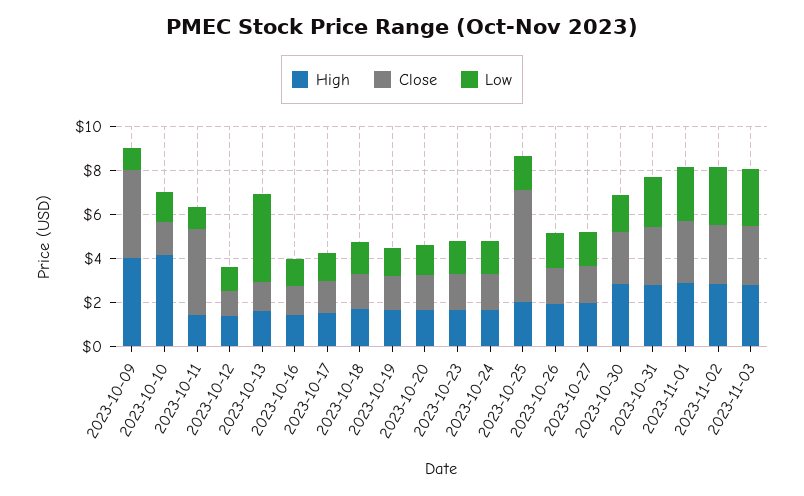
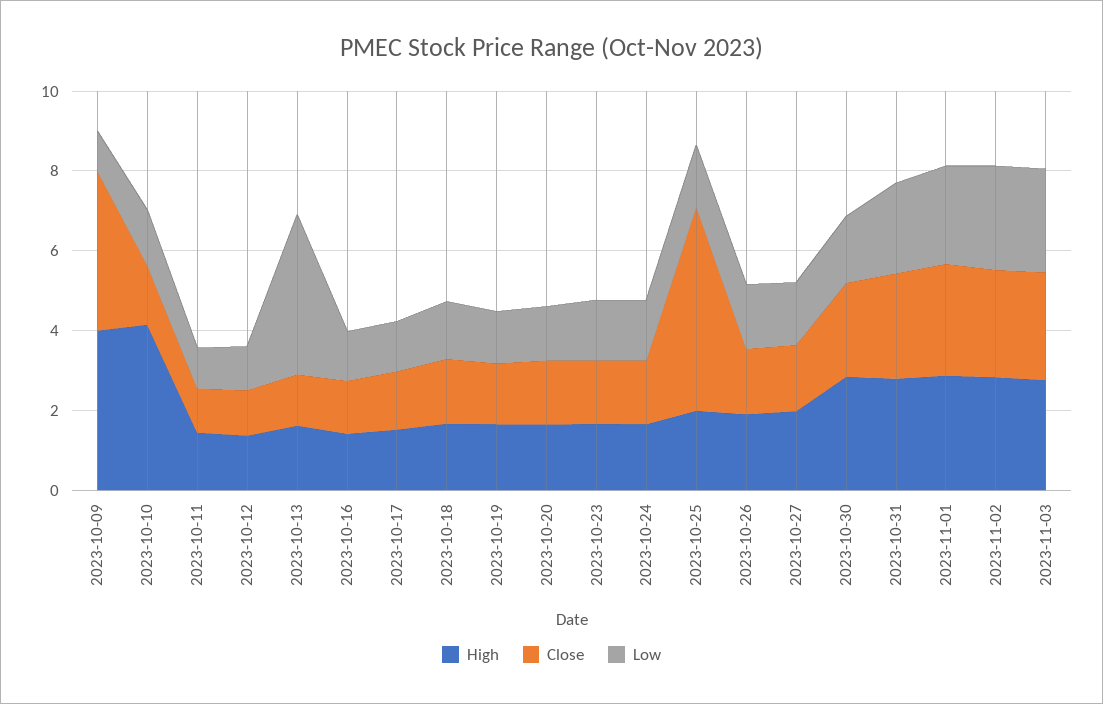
  {
    "High": {
      "2023-10-09": 4,
      "2023-10-10": 4,
      "2023-10-11": 1.5,
      "2023-10-12": 1.5,
      "2023-10-13": 1.5,
      "2023-10-16": 1.5,
      "2023-10-17": 1.5,
      "2023-10-18": 1.5,
      "2023-10-19": 1.5,
      "2023-10-20": 1.5,
      "2023-10-23": 1.5,
      "2023-10-24": 1.5,
      "2023-10-25": 2,
      "2023-10-26": 2,
      "2023-10-27": 2,
      "2023-10-30": 3,
      "2023-10-31": 3,
      "2023-11-01": 3,
      "2023-11-02": 3,
      "2023-11-03": 3
    },
    "Close": {
      "2023-10-09": 4,
      "2023-10-10": 1.5,
-     "2023-10-11": 4,
+     "2023-10-11": 1,
      "2023-10-12": 1,
      "2023-10-13": 1.5,
      "2023-10-16": 1.5,
      "2023-10-17": 1.5,
      "2023-10-18": 1.5,
      "2023-10-19": 1.5,
      "2023-10-20": 1.5,
      "2023-10-23": 1.5,
      "2023-10-24": 1.5,
      "2023-10-25": 5,
      "2023-10-26": 1.5,
      "2023-10-27": 1.5,
      "2023-10-30": 2.5,
      "2023-10-31": 2.5,
      "2023-11-01": 3,
      "2023-11-02": 2.5,
      "2023-11-03": 2.5
    },
    "Low": {
      "2023-10-09": 1,
      "2023-10-10": 1.5,
      "2023-10-11": 1,
      "2023-10-12": 1,
      "2023-10-13": 4,
      "2023-10-16": 1,
      "2023-10-17": 1.5,
      "2023-10-18": 1.5,
      "2023-10-19": 1.5,
      "2023-10-20": 1.5,
      "2023-10-23": 1.5,
      "2023-10-24": 1.5,
      "2023-10-25": 1.5,
      "2023-10-26": 1.5,
      "2023-10-27": 1.5,
      "2023-10-30": 1.5,
      "2023-10-31": 2.5,
      "2023-11-01": 2.5,
      "2023-11-02": 2.5,
      "2023-11-03": 2.5
    }
  }

